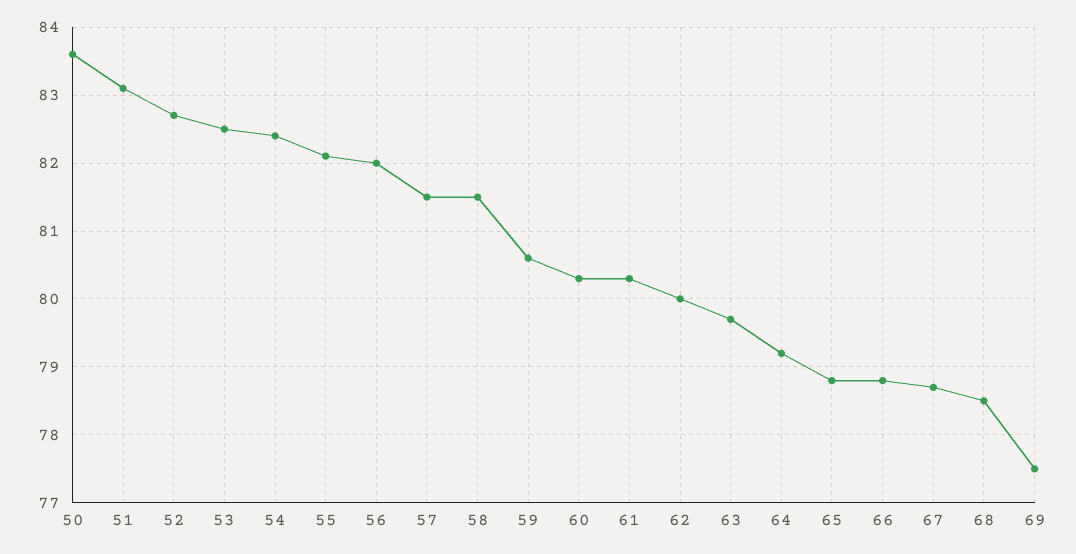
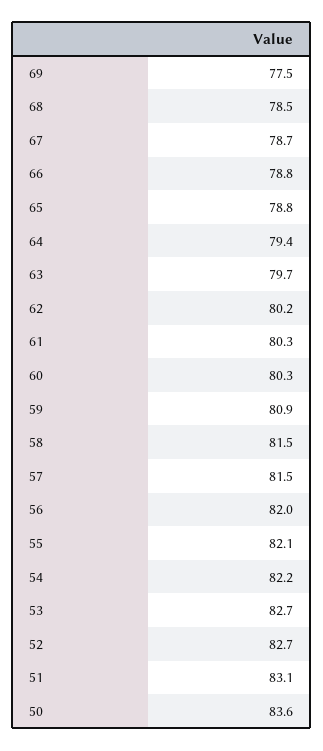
  {
    "50": 83.6,
    "51": 83.1,
    "52": 82.7,
-   "53": 82.5,
+   "53": 82.7,
-   "54": 82.4,
+   "54": 82.2,
    "55": 82.1,
    "56": 82,
    "57": 81.5,
    "58": 81.5,
-   "59": 80.6,
+   "59": 80.9,
    "60": 80.3,
    "61": 80.3,
-   "62": 80,
+   "62": 80.2,
    "63": 79.7,
-   "64": 79.2,
+   "64": 79.4,
    "65": 78.8,
    "66": 78.8,
    "67": 78.7,
    "68": 78.5,
    "69": 77.5
  }

